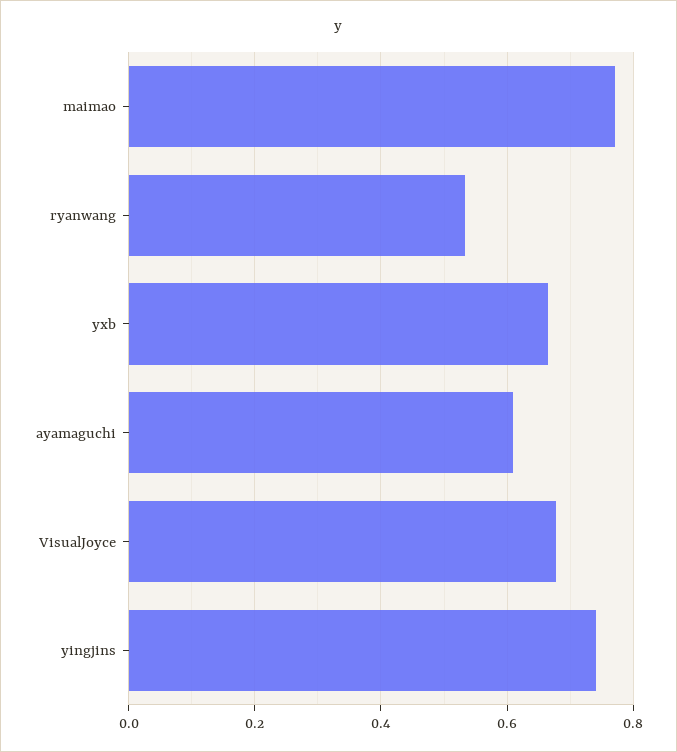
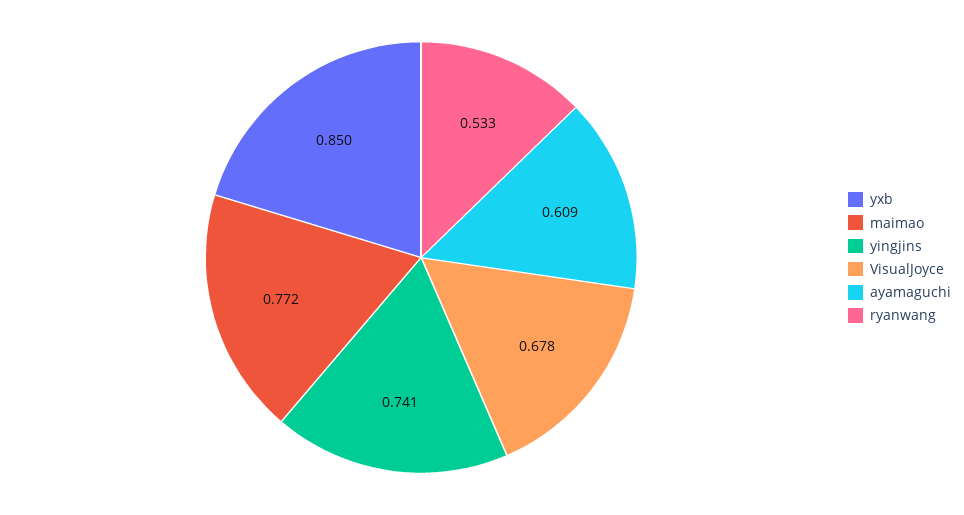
  {
    "maimao": 0.772,
    "ryanwang": 0.533,
-   "yxb": 0.66,
+   "yxb": 0.85,
    "ayamaguchi": 0.609,
    "VisualJoyce": 0.678,
    "yingjins": 0.741
  }

